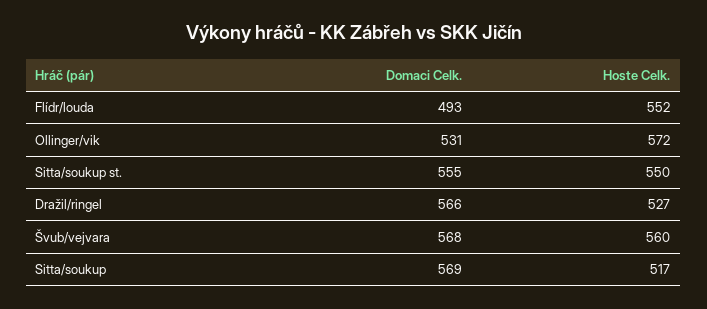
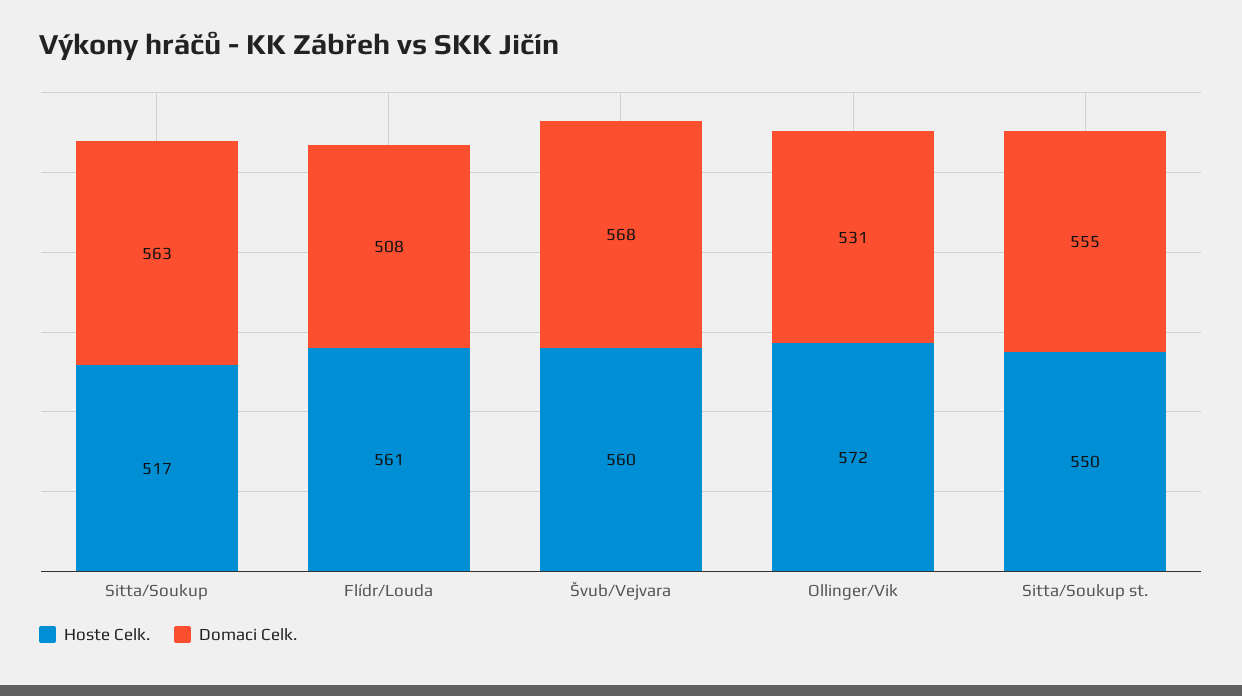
  {
    "Domaci Celk.": {
-     "Flídr/louda": 493,
+     "Flídr/louda": 508,
      "Ollinger/vik": 531,
      "Sitta/soukup st.": 555,
-     "Dražil/ringel": 566,
      "Švub/vejvara": 568,
-     "Sitta/soukup": 569
+     "Sitta/soukup": 563
    },
    "Hoste Celk.": {
-     "Flídr/louda": 552,
+     "Flídr/louda": 561,
      "Ollinger/vik": 572,
      "Sitta/soukup st.": 550,
-     "Dražil/ringel": 527,
      "Švub/vejvara": 560,
      "Sitta/soukup": 517
    }
  }

